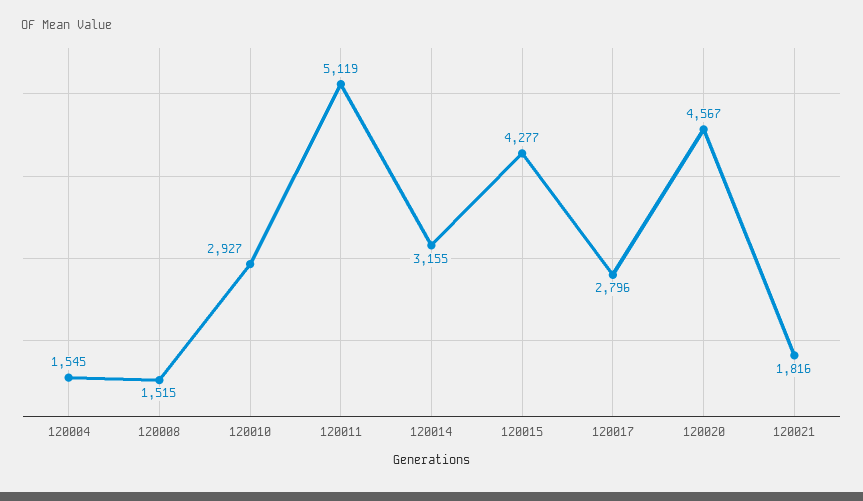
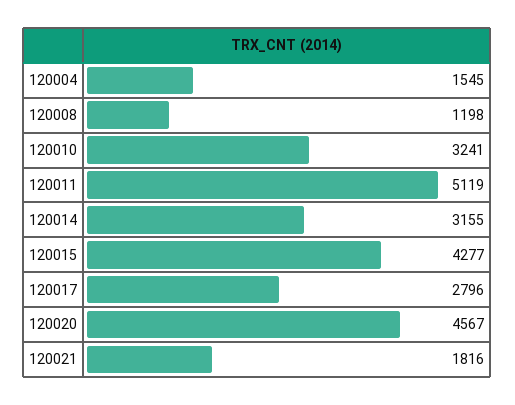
  {
    "120004": 1545,
-   "120008": 1515,
+   "120008": 1198,
-   "120010": 2927,
+   "120010": 3241,
    "120011": 5119,
    "120014": 3155,
    "120015": 4277,
    "120017": 2796,
    "120020": 4567,
    "120021": 1816
  }

